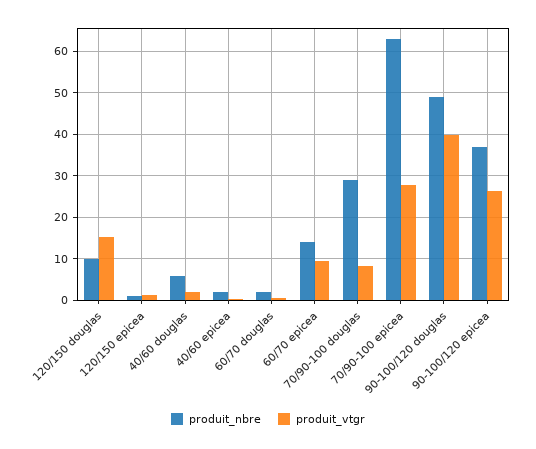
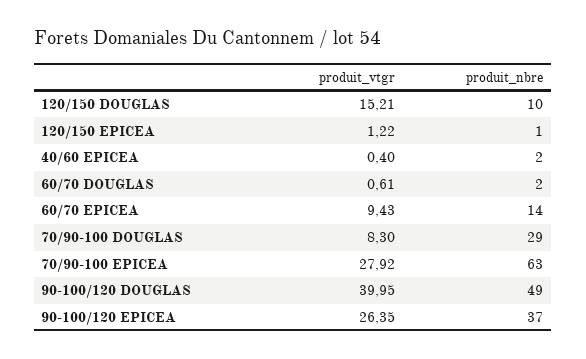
  {
    "produit_nbre": {
      "120/150 douglas": 10,
      "120/150 epicea": 1,
-     "40/60 douglas": 6,
      "40/60 epicea": 2,
      "60/70 douglas": 2,
      "60/70 epicea": 14,
      "70/90-100 douglas": 29,
      "70/90-100 epicea": 63,
      "90-100/120 douglas": 49,
      "90-100/120 epicea": 37
    },
    "produit_vtgr": {
      "120/150 douglas": 15.21,
      "120/150 epicea": 1.22,
-     "40/60 douglas": 2,
      "40/60 epicea": 0.4,
      "60/70 douglas": 0.61,
      "60/70 epicea": 9.43,
      "70/90-100 douglas": 8.3,
      "70/90-100 epicea": 27.92,
      "90-100/120 douglas": 39.95,
      "90-100/120 epicea": 26.35
    }
  }

